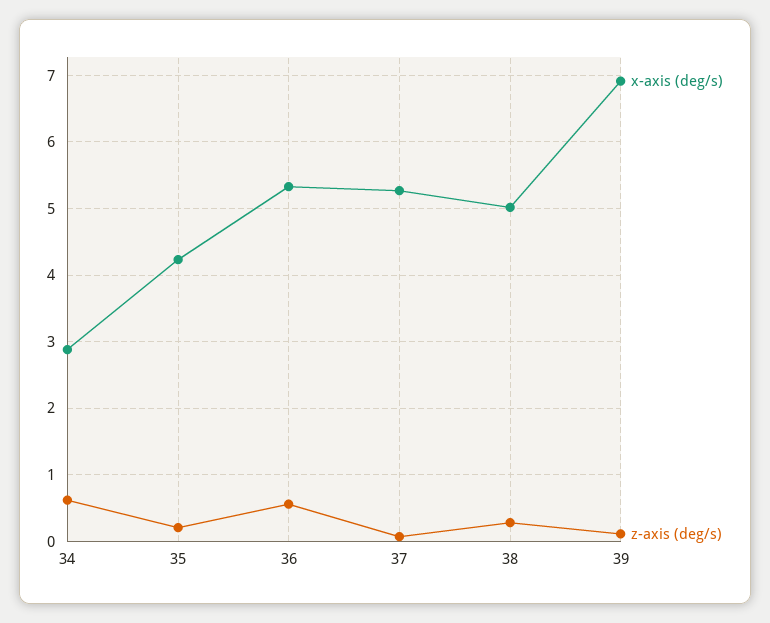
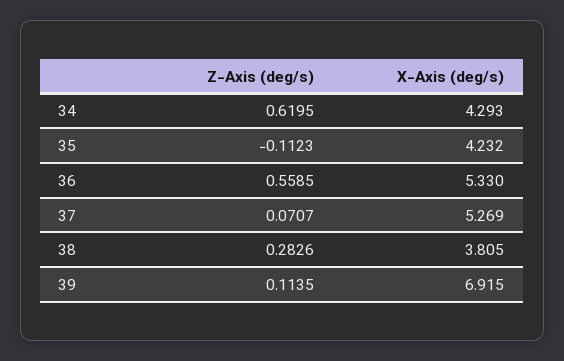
  {
    "x-axis (deg/s)": {
-     "34": 2.9,
+     "34": 4.293,
      "35": 4.232,
      "36": 5.33,
      "37": 5.269,
-     "38": 5,
+     "38": 3.805,
      "39": 6.915
    },
    "z-axis (deg/s)": {
      "34": 0.6195,
-     "35": 0.2,
+     "35": -0.1123,
      "36": 0.5585,
      "37": 0.0707,
      "38": 0.2826,
      "39": 0.1135
    }
  }

